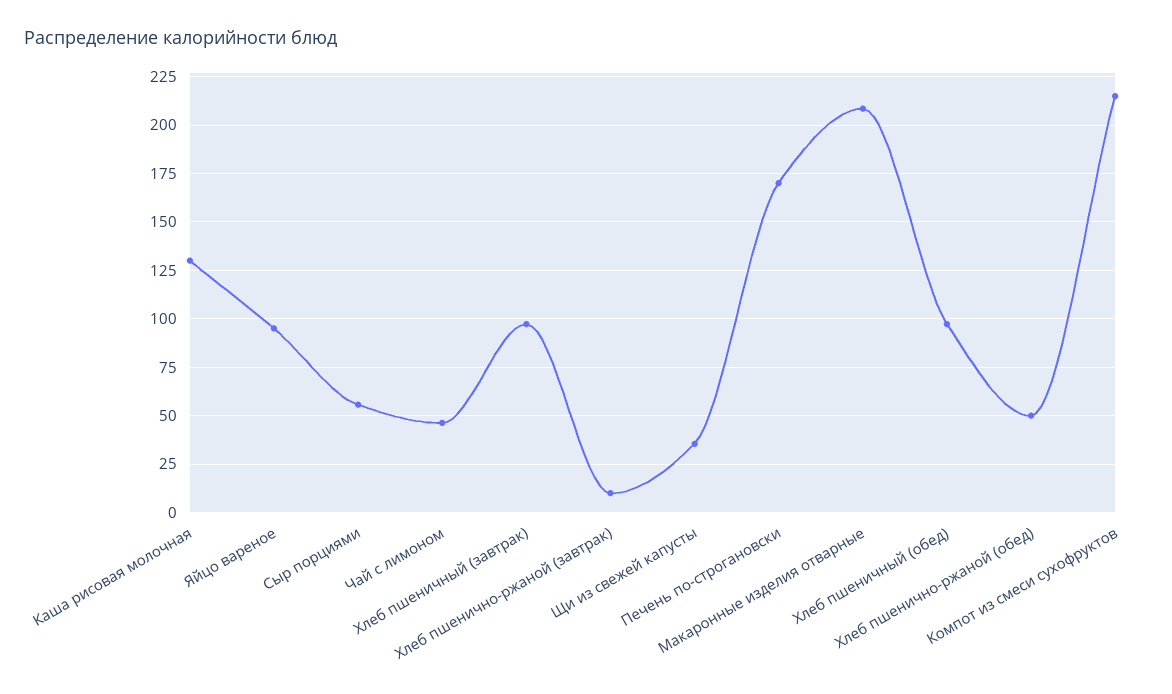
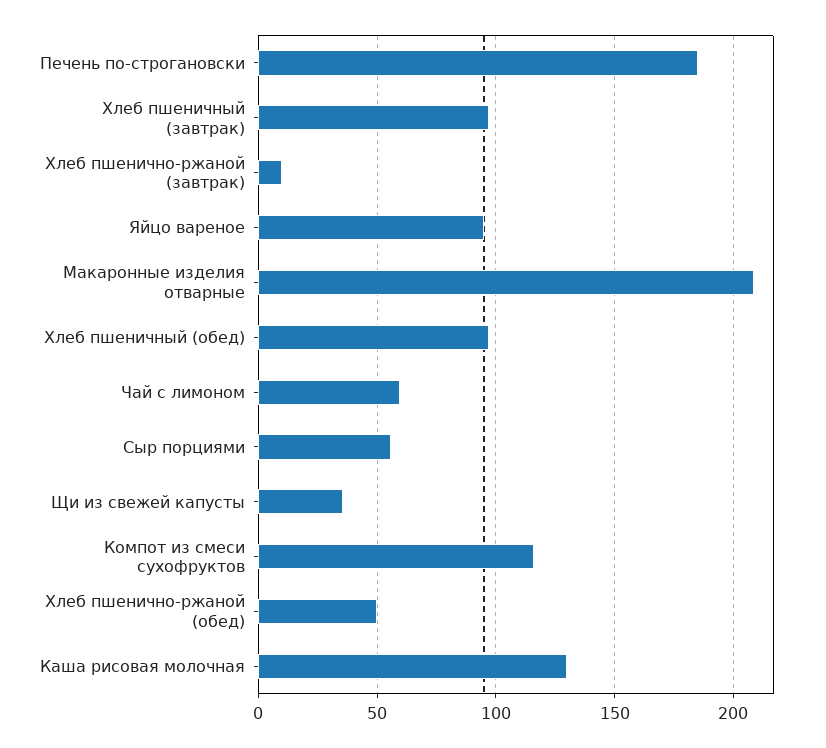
  {
    "Каша рисовая молочная": 130,
    "Яйцо вареное": 95,
    "Сыр порциями": 55,
-   "Чай с лимоном": 45,
+   "Чай с лимоном": 60,
    "Хлеб пшеничный (завтрак)": 95,
    "Хлеб пшенично-ржаной (завтрак)": 10,
    "Щи из свежей капусты": 35,
-   "Печень по-строгановски": 170,
+   "Печень по-строгановски": 185,
    "Макаронные изделия отварные": 210,
    "Хлеб пшеничный (обед)": 95,
    "Хлеб пшенично-ржаной (обед)": 50,
-   "Компот из смеси сухофруктов": 215
+   "Компот из смеси сухофруктов": 115
  }

